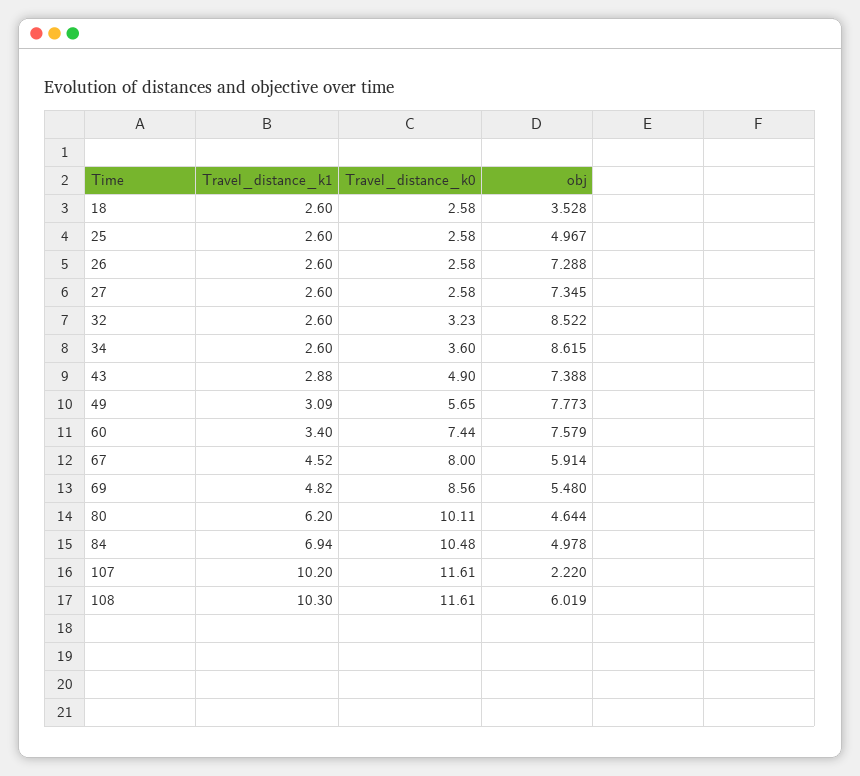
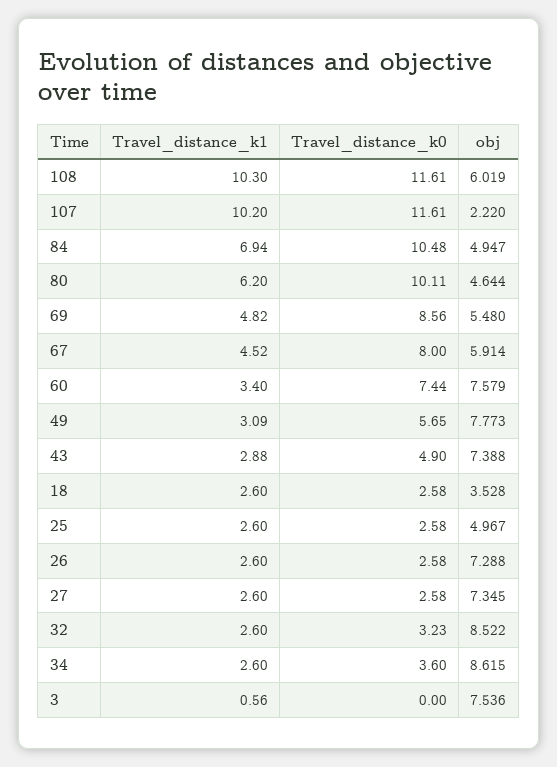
  {
    "Travel_distance_k1": {
      "18": 2.6,
      "25": 2.6,
      "26": 2.6,
      "27": 2.6,
      "32": 2.6,
      "34": 2.6,
      "43": 2.88,
      "49": 3.09,
      "60": 3.4,
      "67": 4.52,
      "69": 4.82,
      "80": 6.2,
      "84": 6.94,
      "107": 10.2,
-     "108": 10.3
+     "108": 10.3,
+     "3": 0.56
    },
    "Travel_distance_k0": {
      "18": 2.58,
      "25": 2.58,
      "26": 2.58,
      "27": 2.58,
      "32": 3.23,
      "34": 3.6,
      "43": 4.9,
      "49": 5.65,
      "60": 7.44,
      "67": 8,
      "69": 8.56,
      "80": 10.11,
      "84": 10.48,
      "107": 11.61,
-     "108": 11.61
+     "108": 11.61,
+     "3": 0
    },
    "obj": {
      "18": 3.528,
      "25": 4.967,
      "26": 7.288,
      "27": 7.345,
      "32": 8.522,
      "34": 8.615,
      "43": 7.388,
      "49": 7.773,
      "60": 7.579,
      "67": 5.914,
      "69": 5.48,
      "80": 4.644,
-     "84": 4.978,
+     "84": 4.947,
      "107": 2.22,
-     "108": 6.019
+     "108": 6.019,
+     "3": 7.536
    }
  }

